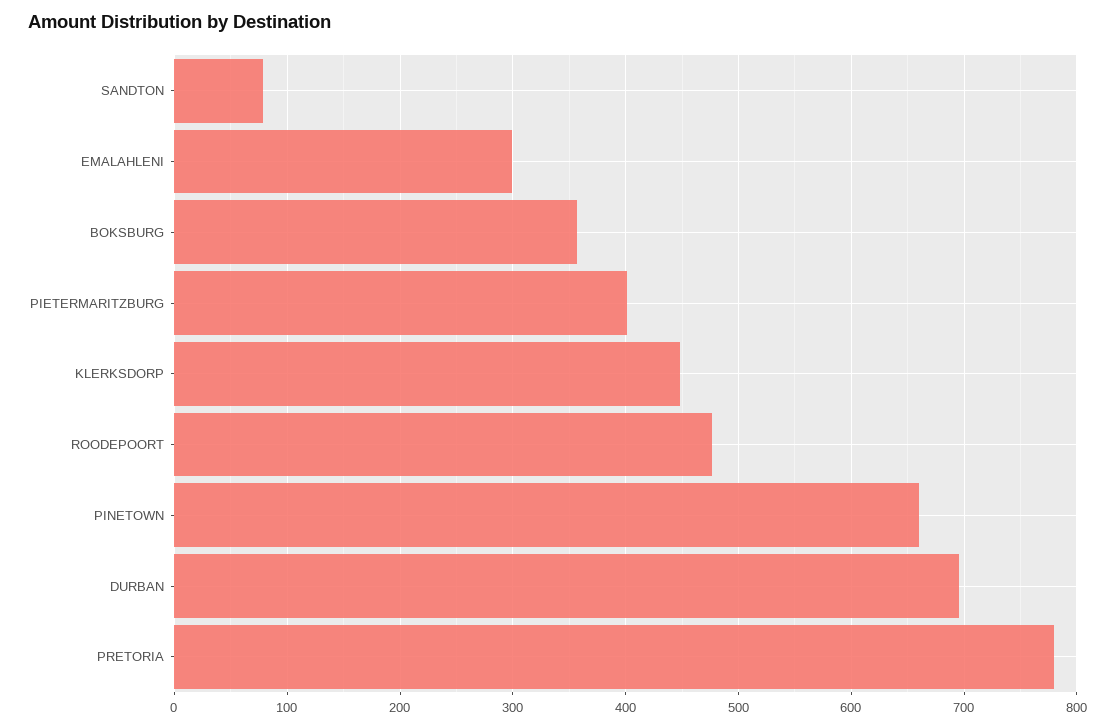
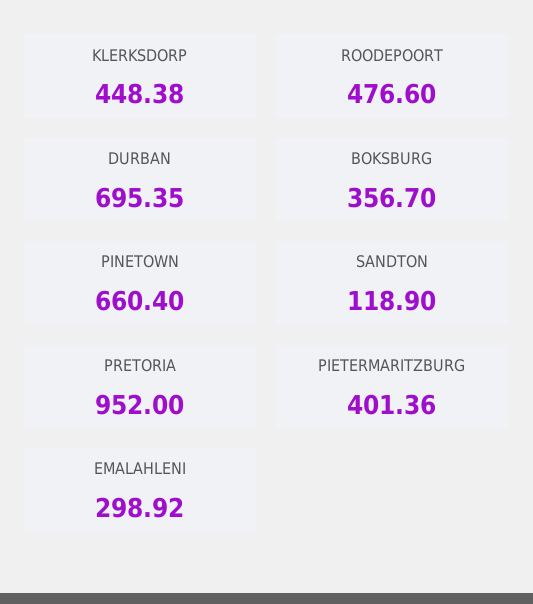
  {
-   "SANDTON": 80,
+   "SANDTON": 118.9,
    "EMALAHLENI": 298.92,
    "BOKSBURG": 356.7,
    "PIETERMARITZBURG": 401.36,
    "KLERKSDORP": 448.38,
    "ROODEPOORT": 476.6,
    "PINETOWN": 660.4,
    "DURBAN": 695.35,
-   "PRETORIA": 780
+   "PRETORIA": 952
  }

